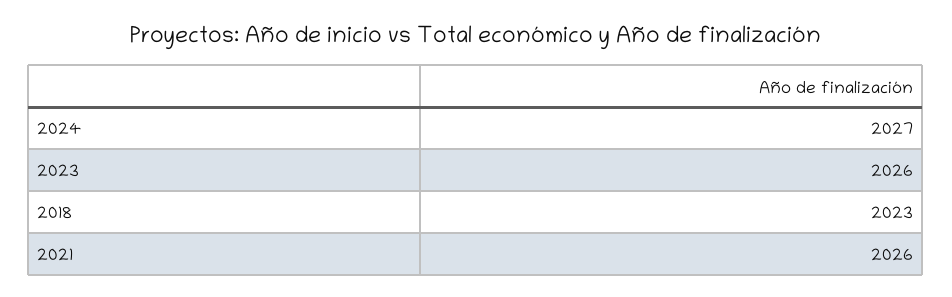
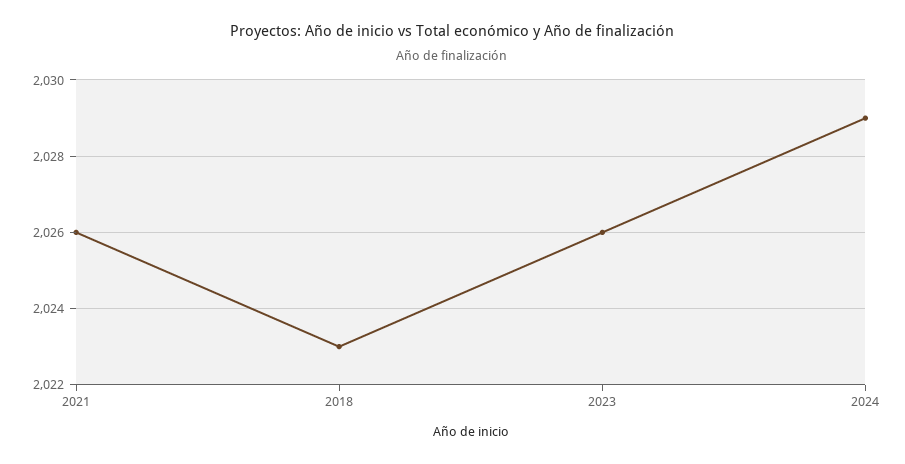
  {
-   "2024": 2027,
+   "2024": 2029,
    "2023": 2026,
    "2018": 2023,
    "2021": 2026
  }

